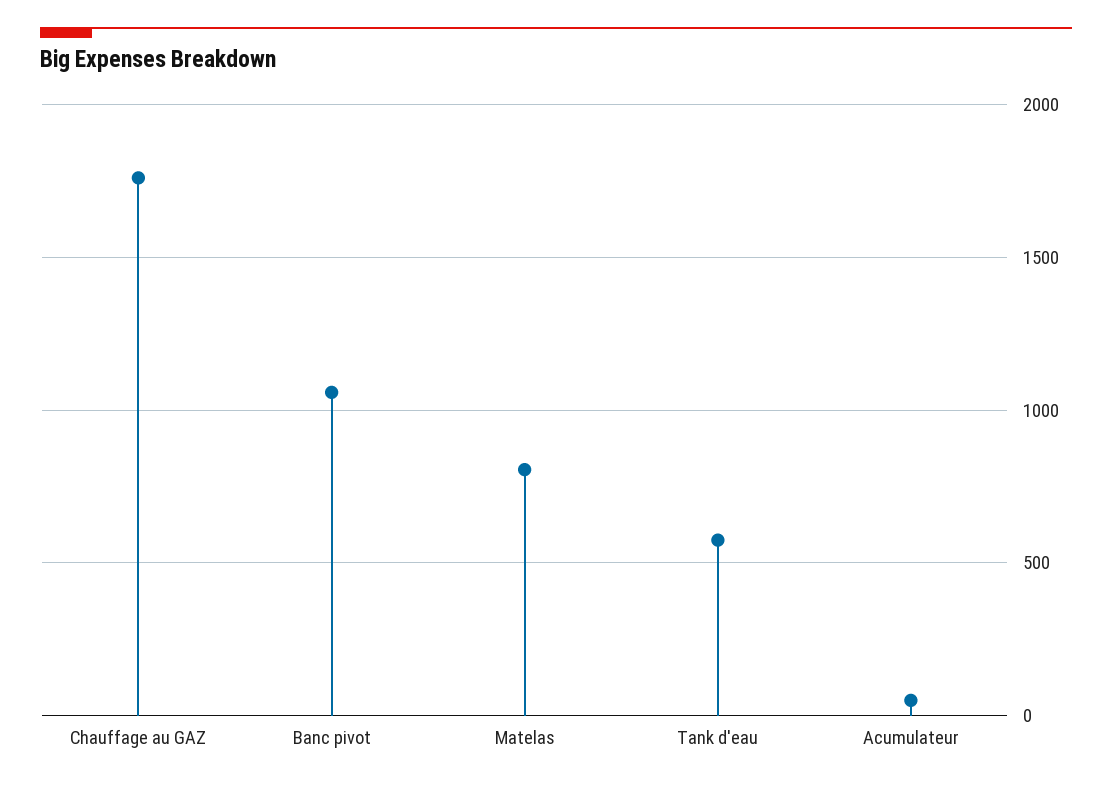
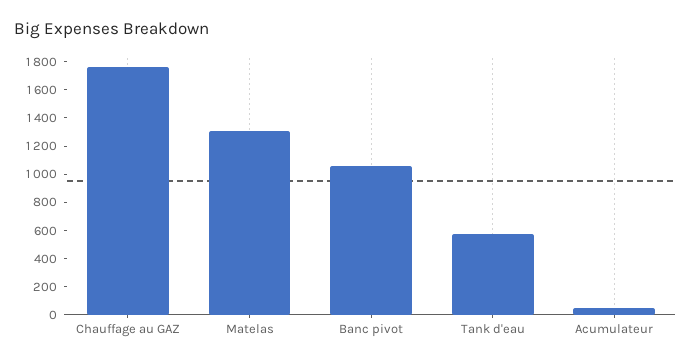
  {
    "Chauffage au GAZ": 1750,
    "Banc pivot": 1050,
-   "Matelas": 800,
+   "Matelas": 1300,
    "Tank d'eau": 600,
    "Acumulateur": 50
  }

